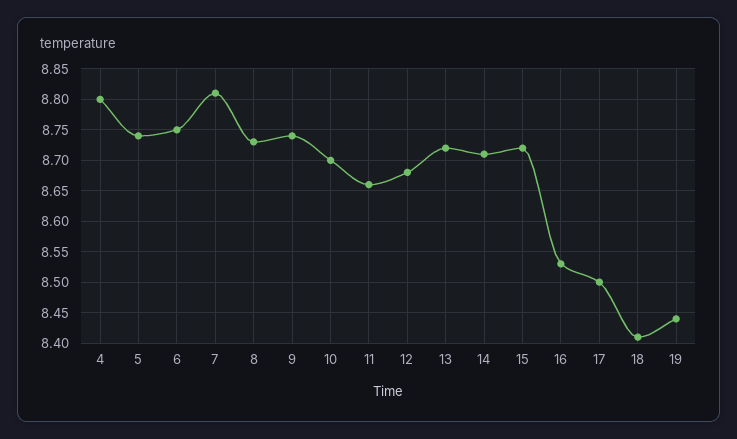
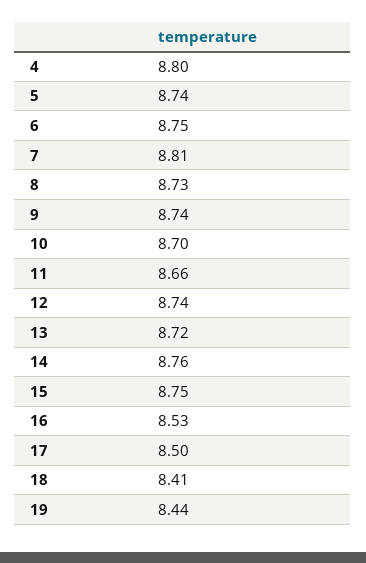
  {
    "4": 8.8,
    "5": 8.74,
    "6": 8.75,
    "7": 8.81,
    "8": 8.73,
    "9": 8.74,
    "10": 8.7,
    "11": 8.66,
-   "12": 8.68,
+   "12": 8.74,
    "13": 8.72,
-   "14": 8.71,
+   "14": 8.76,
-   "15": 8.72,
+   "15": 8.75,
    "16": 8.53,
    "17": 8.5,
    "18": 8.41,
    "19": 8.44
  }

